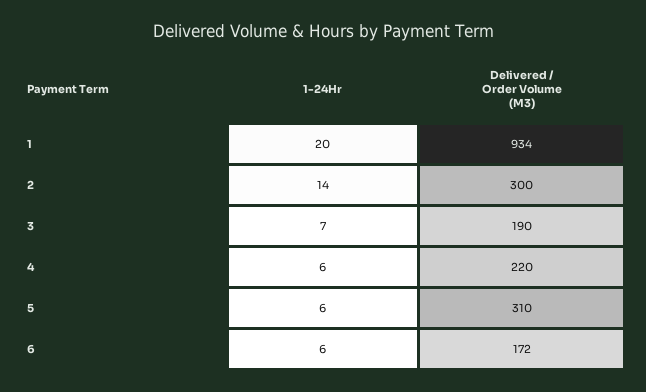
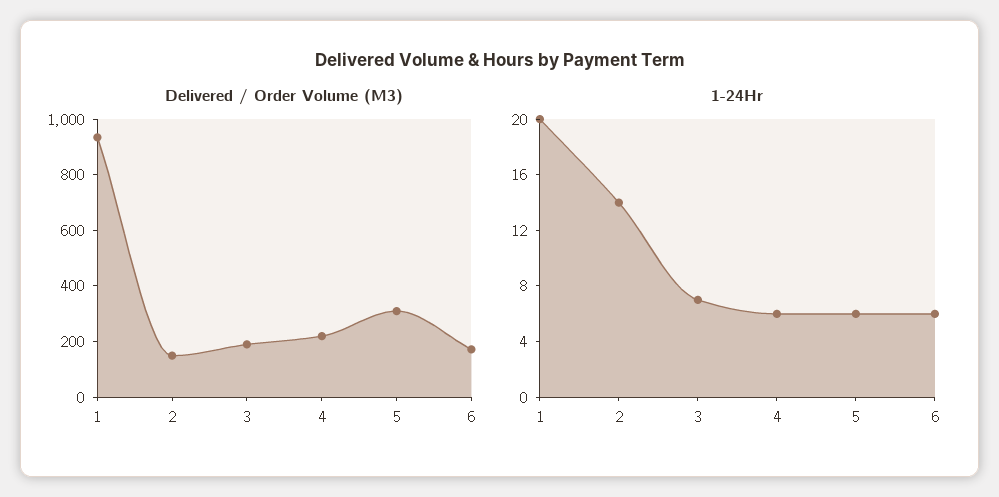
  {
    "1-24Hr": {
      "1": 20,
      "2": 14,
      "3": 7,
      "4": 6,
      "5": 6,
      "6": 6
    },
    "Delivered / Order Volume (M3)": {
      "1": 934,
-     "2": 300,
+     "2": 150,
      "3": 190,
      "4": 220,
      "5": 310,
      "6": 172
    }
  }

